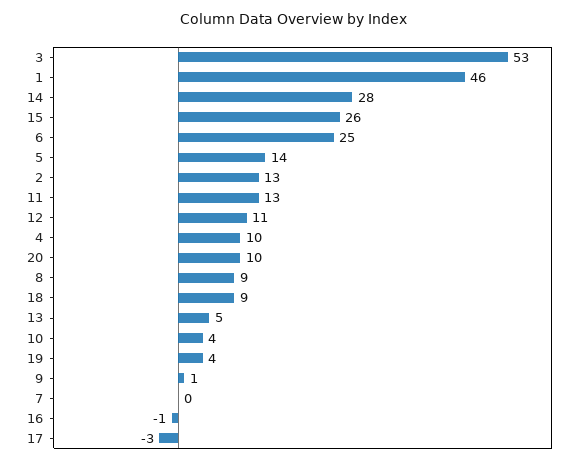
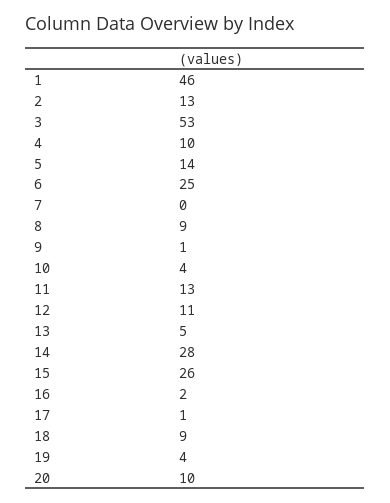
  {
    "3": 53,
    "1": 46,
    "14": 28,
    "15": 26,
    "6": 25,
    "5": 14,
    "2": 13,
    "11": 13,
    "12": 11,
    "4": 10,
    "20": 10,
    "8": 9,
    "18": 9,
    "13": 5,
    "10": 4,
    "19": 4,
    "9": 1,
    "7": 0,
-   "16": -1,
+   "16": 2,
-   "17": -3
+   "17": 1
  }

